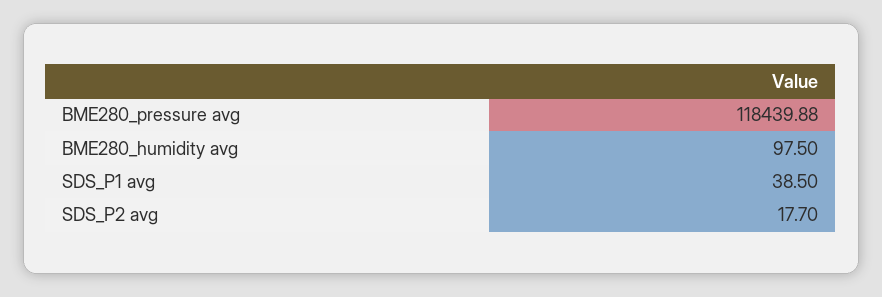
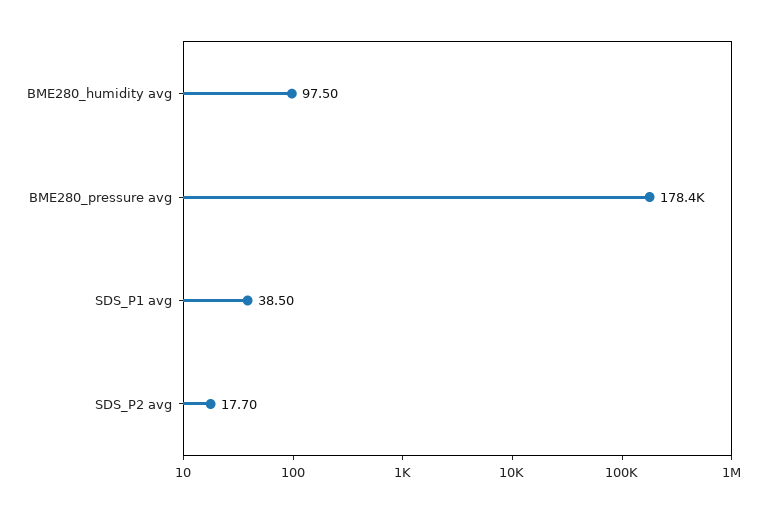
  {
-   "BME280_pressure avg": 118439.88,
+   "BME280_pressure avg": 178400,
    "BME280_humidity avg": 97.5,
    "SDS_P1 avg": 38.5,
    "SDS_P2 avg": 17.7
  }

